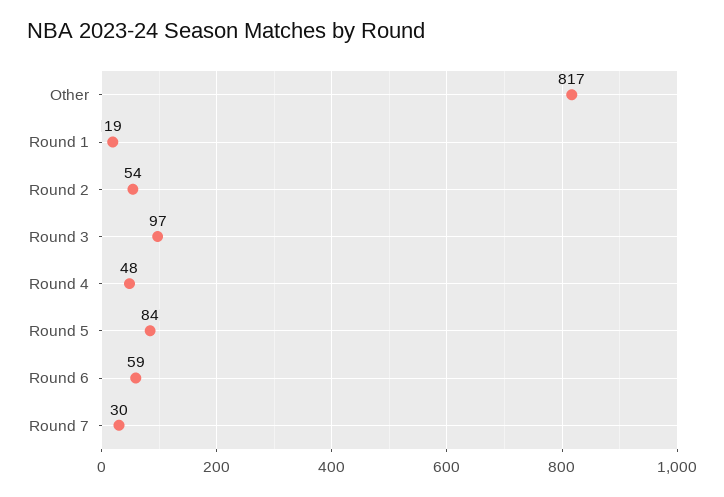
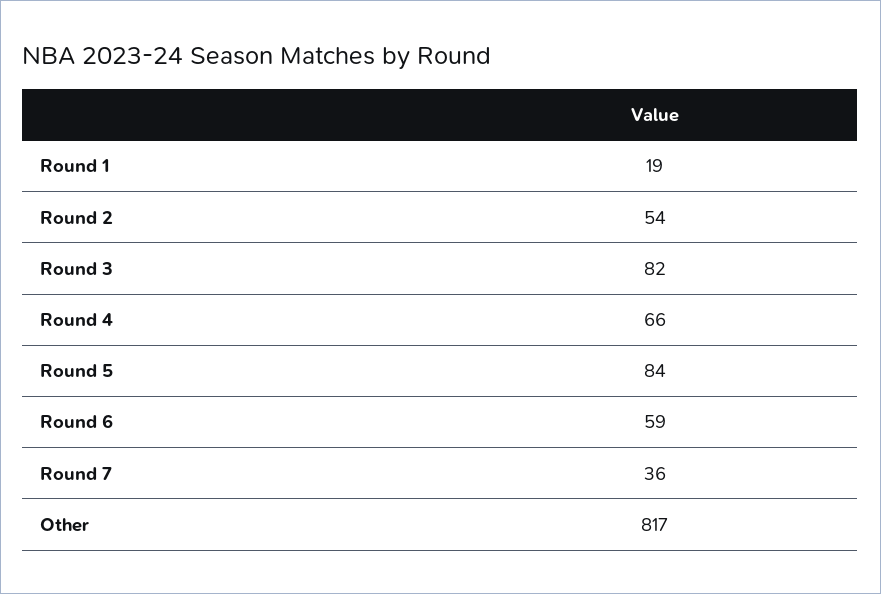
  {
    "Other": 817,
    "Round 1": 19,
    "Round 2": 54,
-   "Round 3": 97,
+   "Round 3": 82,
-   "Round 4": 48,
+   "Round 4": 66,
    "Round 5": 84,
    "Round 6": 59,
-   "Round 7": 30
+   "Round 7": 36
  }

